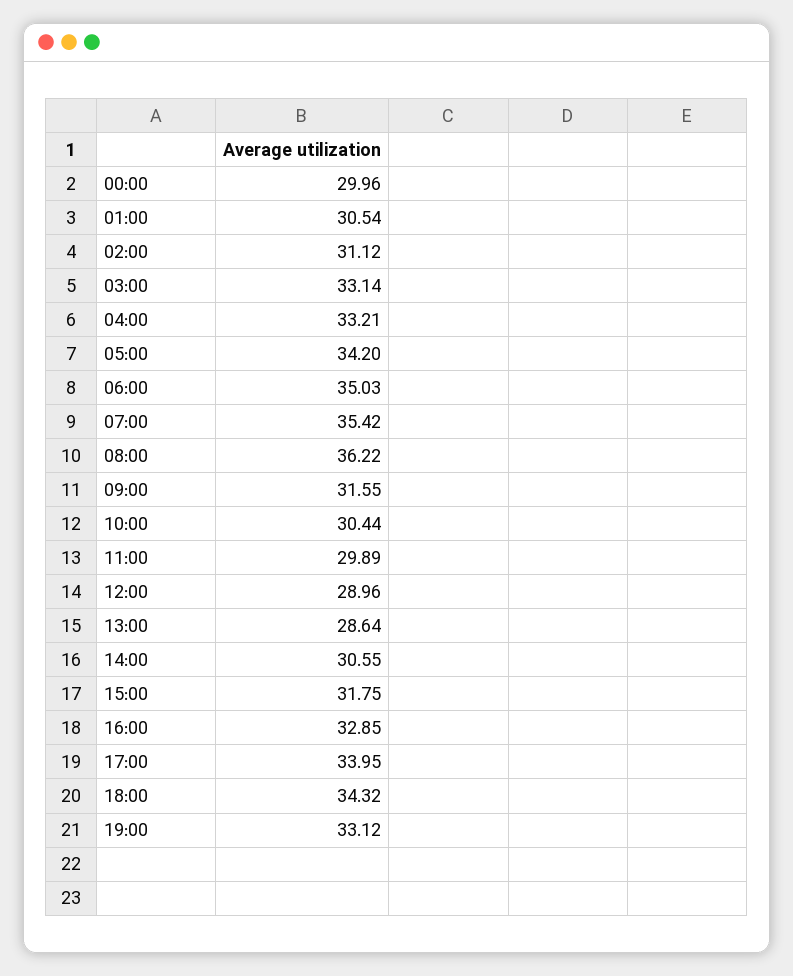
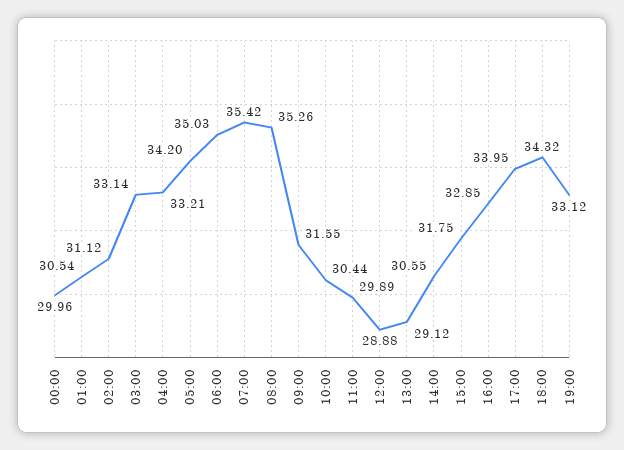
  {
    "00:00": 29.96,
    "01:00": 30.54,
    "02:00": 31.12,
    "03:00": 33.14,
    "04:00": 33.21,
    "05:00": 34.2,
    "06:00": 35.03,
    "07:00": 35.42,
-   "08:00": 36.22,
+   "08:00": 35.26,
    "09:00": 31.55,
    "10:00": 30.44,
    "11:00": 29.89,
-   "12:00": 28.96,
+   "12:00": 28.88,
-   "13:00": 28.64,
+   "13:00": 29.12,
    "14:00": 30.55,
    "15:00": 31.75,
    "16:00": 32.85,
    "17:00": 33.95,
    "18:00": 34.32,
    "19:00": 33.12
  }

